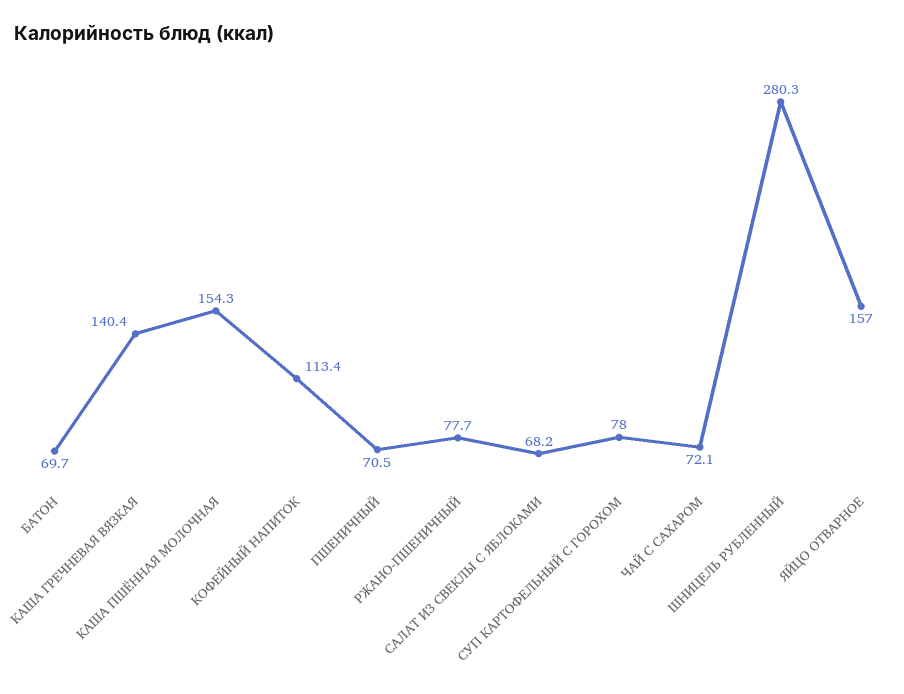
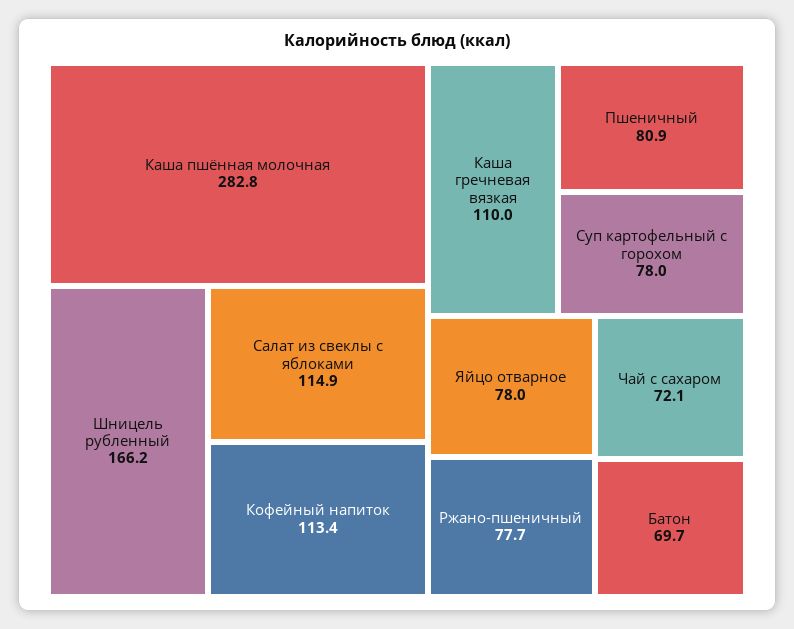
  {
    "БАТОН": 69.7,
-   "КАША ГРЕЧНЕВАЯ ВЯЗКАЯ": 140.4,
+   "КАША ГРЕЧНЕВАЯ ВЯЗКАЯ": 110,
-   "КАША ПШЁННАЯ МОЛОЧНАЯ": 154.3,
+   "КАША ПШЁННАЯ МОЛОЧНАЯ": 282.8,
    "КОФЕЙНЫЙ НАПИТОК": 113.4,
-   "ПШЕНИЧНЫЙ": 70.5,
+   "ПШЕНИЧНЫЙ": 80.9,
    "РЖАНО-ПШЕНИЧНЫЙ": 77.7,
-   "САЛАТ ИЗ СВЕКЛЫ С ЯБЛОКАМИ": 68.2,
+   "САЛАТ ИЗ СВЕКЛЫ С ЯБЛОКАМИ": 114.9,
    "СУП КАРТОФЕЛЬНЫЙ С ГОРОХОМ": 78,
    "ЧАЙ С САХАРОМ": 72.1,
-   "ШНИЦЕЛЬ РУБЛЕННЫЙ": 280.3,
+   "ШНИЦЕЛЬ РУБЛЕННЫЙ": 166.2,
-   "ЯЙЦО ОТВАРНОЕ": 157
+   "ЯЙЦО ОТВАРНОЕ": 78
  }

